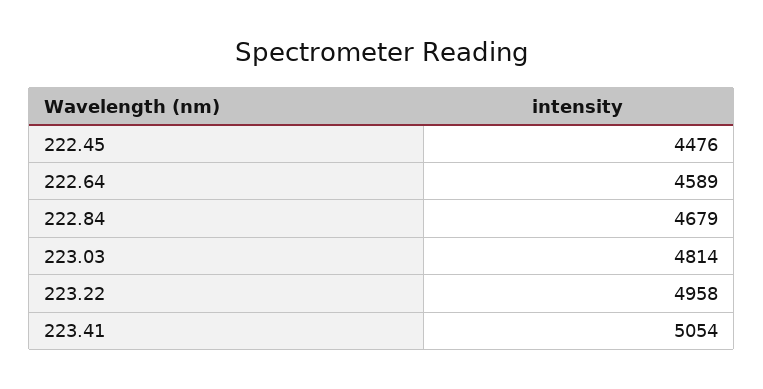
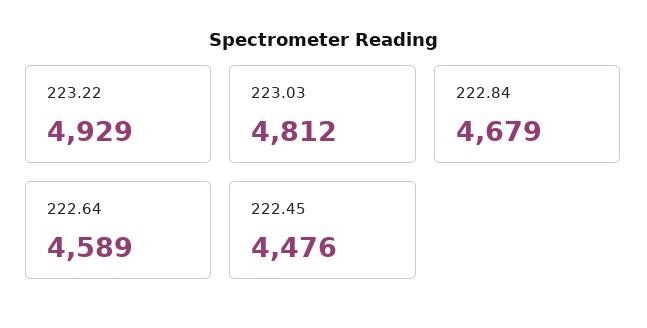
  {
    "222.45": 4476,
    "222.64": 4589,
    "222.84": 4679,
-   "223.03": 4814,
+   "223.03": 4812,
-   "223.22": 4958,
+   "223.22": 4929
-   "223.41": 5054
  }

